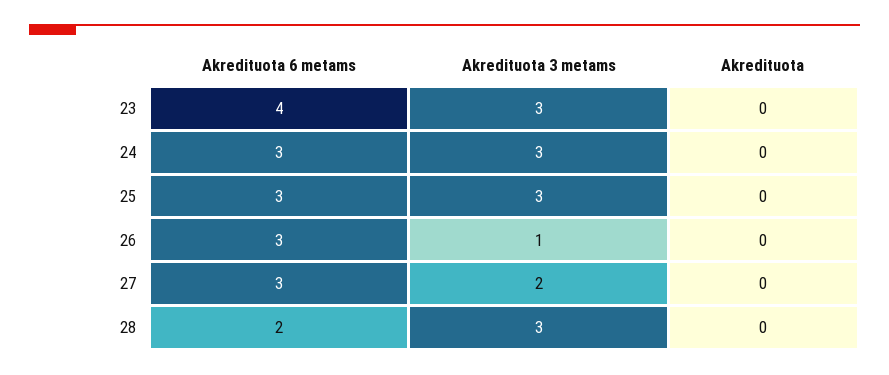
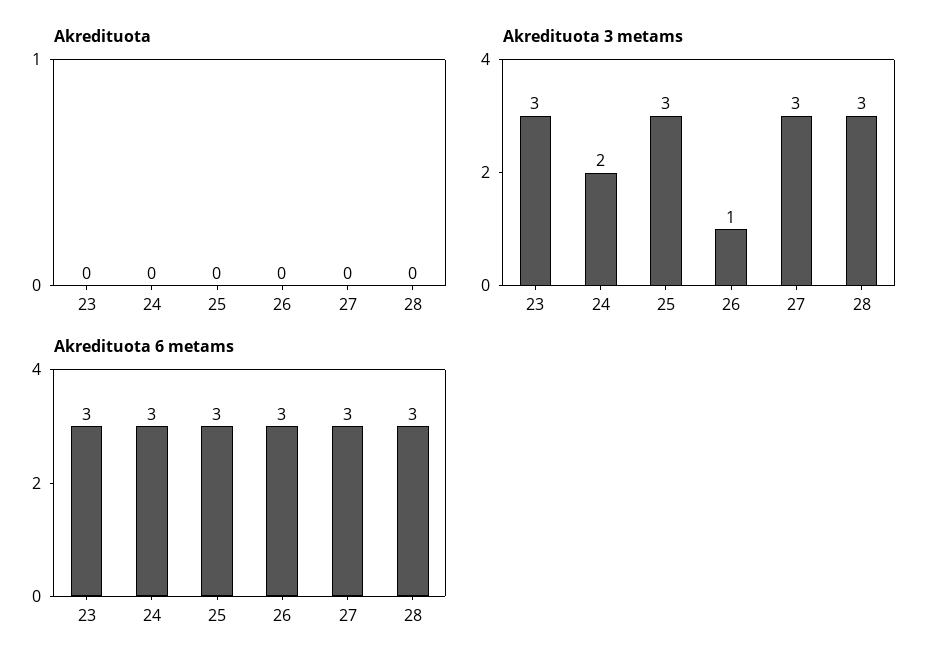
  {
    "Akredituota 6 metams": {
-     "23": 4,
+     "23": 3,
      "24": 3,
      "25": 3,
      "26": 3,
      "27": 3,
-     "28": 2
+     "28": 3
    },
    "Akredituota 3 metams": {
      "23": 3,
-     "24": 3,
+     "24": 2,
      "25": 3,
      "26": 1,
-     "27": 2,
+     "27": 3,
      "28": 3
    },
    "Akredituota": {
      "23": 0,
      "24": 0,
      "25": 0,
      "26": 0,
      "27": 0,
      "28": 0
    }
  }

